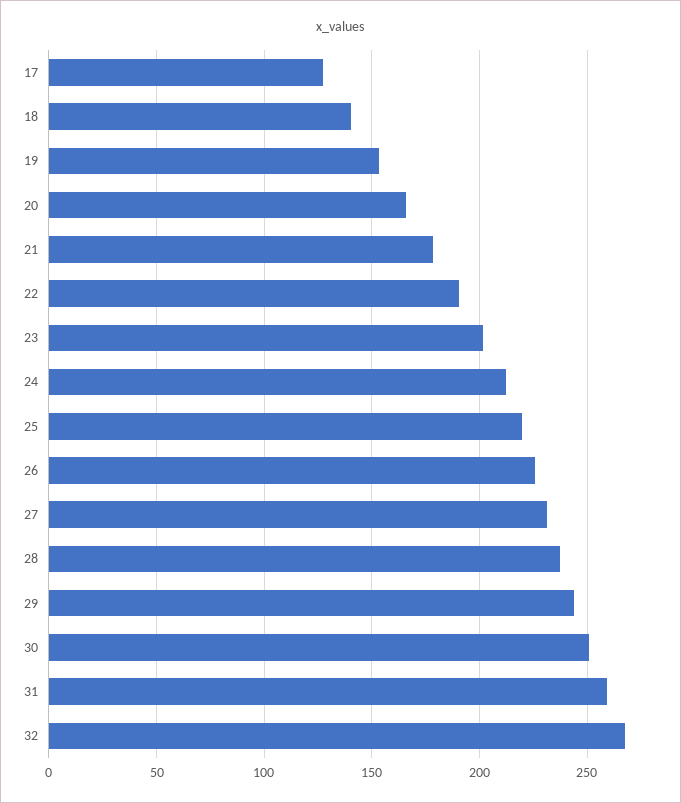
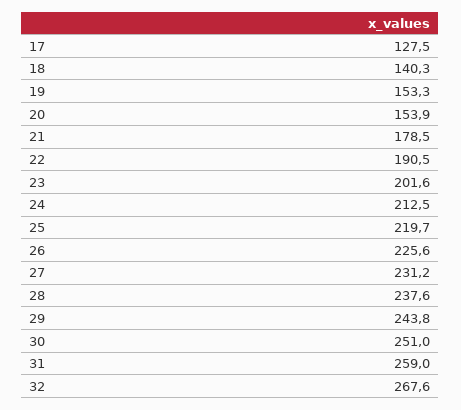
  {
    "17": 127.5,
    "18": 140.3,
    "19": 153.3,
-   "20": 165,
+   "20": 153.9,
    "21": 178.5,
    "22": 190.5,
    "23": 201.6,
    "24": 212.5,
    "25": 219.7,
    "26": 225.6,
    "27": 231.2,
    "28": 237.6,
    "29": 243.8,
    "30": 251,
    "31": 259,
    "32": 267.6
  }

